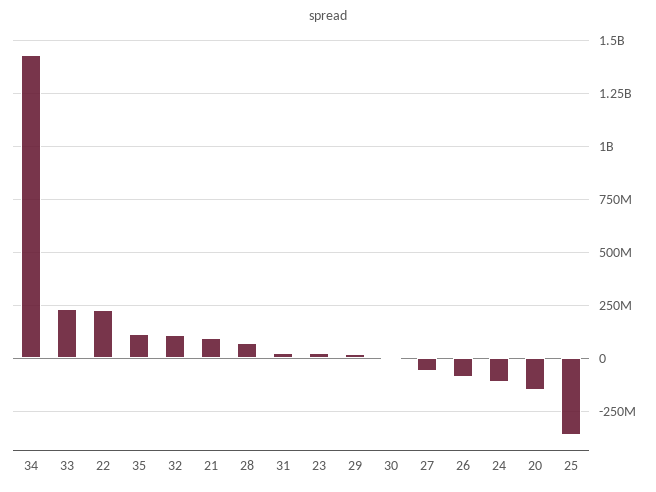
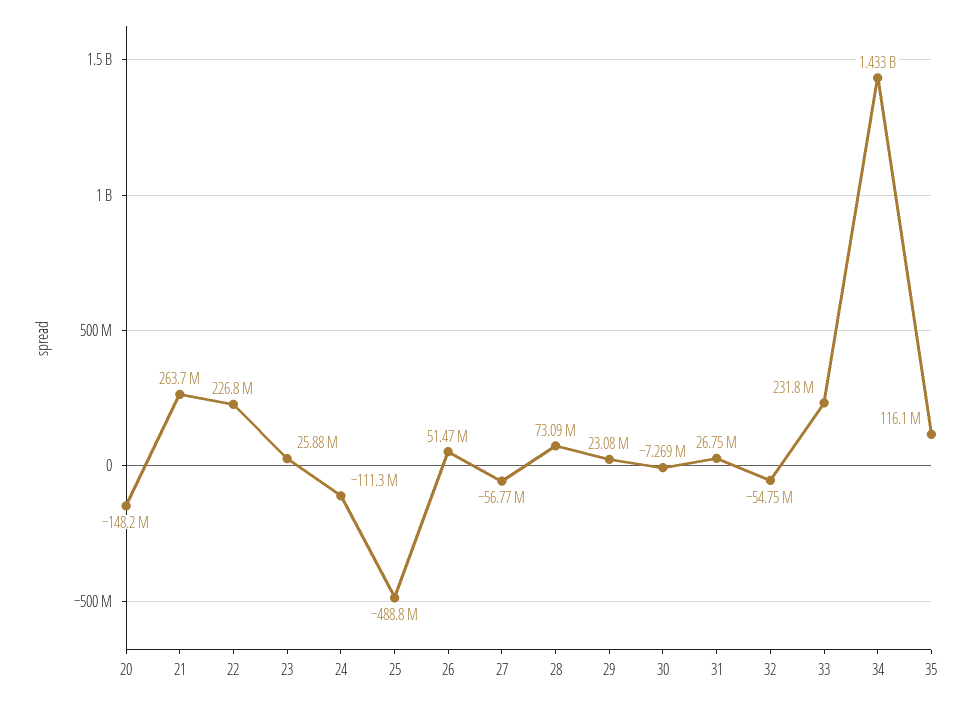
  {
    "34": 1433000000,
    "33": 231800000,
    "22": 226800000,
    "35": 116100000,
-   "32": 100000000,
+   "32": -54750000,
-   "21": 100000000,
+   "21": 263700000,
    "28": 73090000,
    "31": 26750000,
    "23": 25880000,
    "29": 23080000,
    "30": -7269000,
    "27": -56770000,
-   "26": -100000000,
+   "26": 51470000,
    "24": -111300000,
    "20": -148200000,
-   "25": -350000000
+   "25": -488800000
  }

